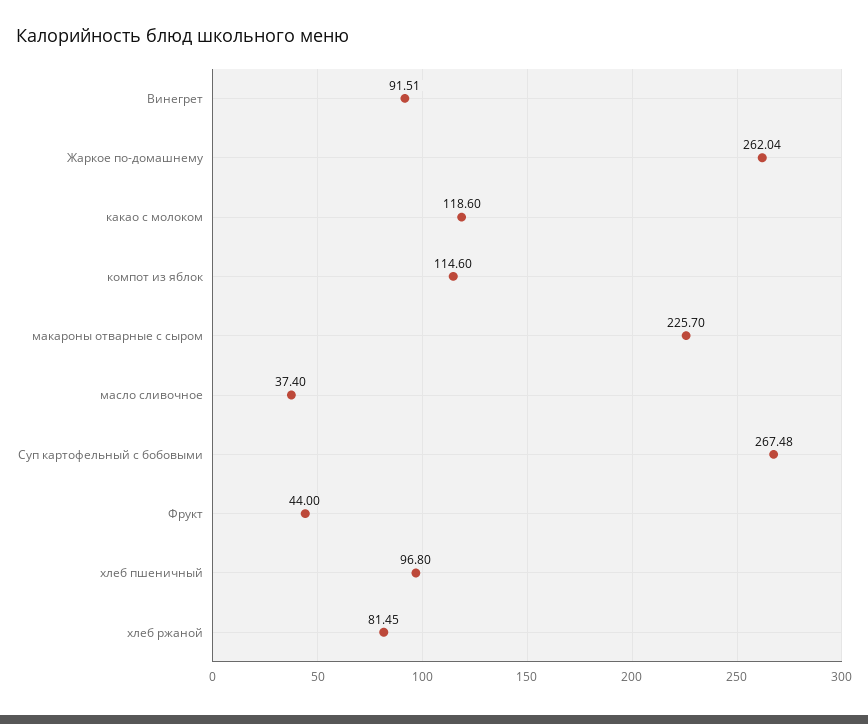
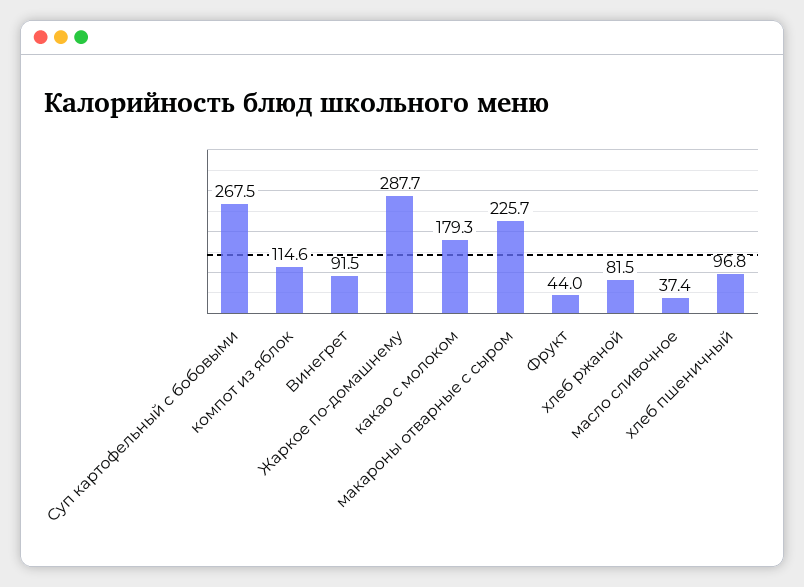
  {
    "Винегрет": 91.51,
-   "Жаркое по-домашнему": 262.04,
+   "Жаркое по-домашнему": 287.7,
-   "какао с молоком": 118.6,
+   "какао с молоком": 179.3,
    "компот из яблок": 114.6,
    "макароны отварные с сыром": 225.7,
    "масло сливочное": 37.4,
    "Суп картофельный с бобовыми": 267.48,
    "Фрукт": 44,
    "хлеб пшеничный": 96.8,
    "хлеб ржаной": 81.45
  }

